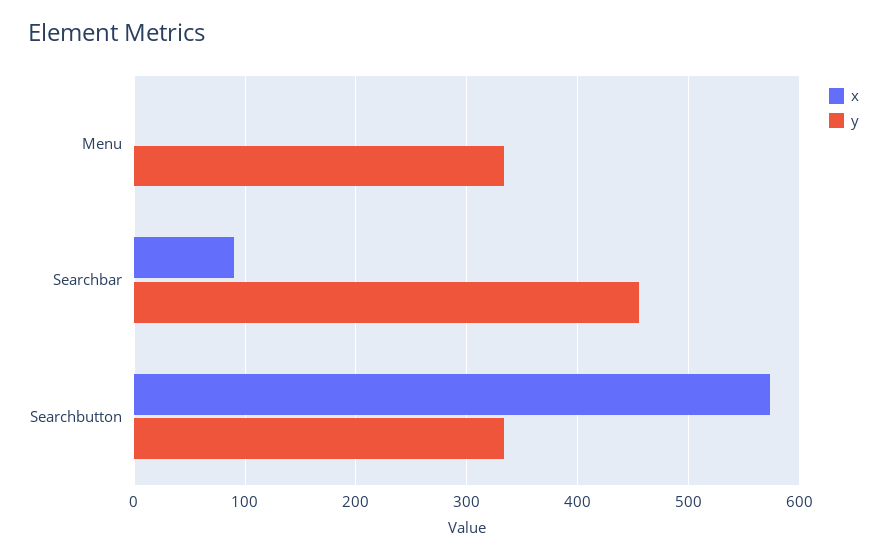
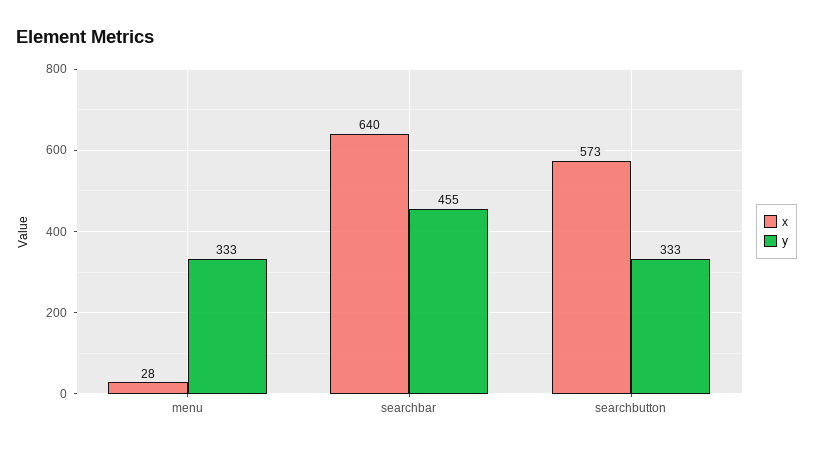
  {
    "x": {
-     "Menu": 0,
+     "Menu": 28,
-     "Searchbar": 90,
+     "Searchbar": 640,
      "Searchbutton": 573
    },
    "y": {
      "Menu": 333,
      "Searchbar": 455,
      "Searchbutton": 333
    }
  }

